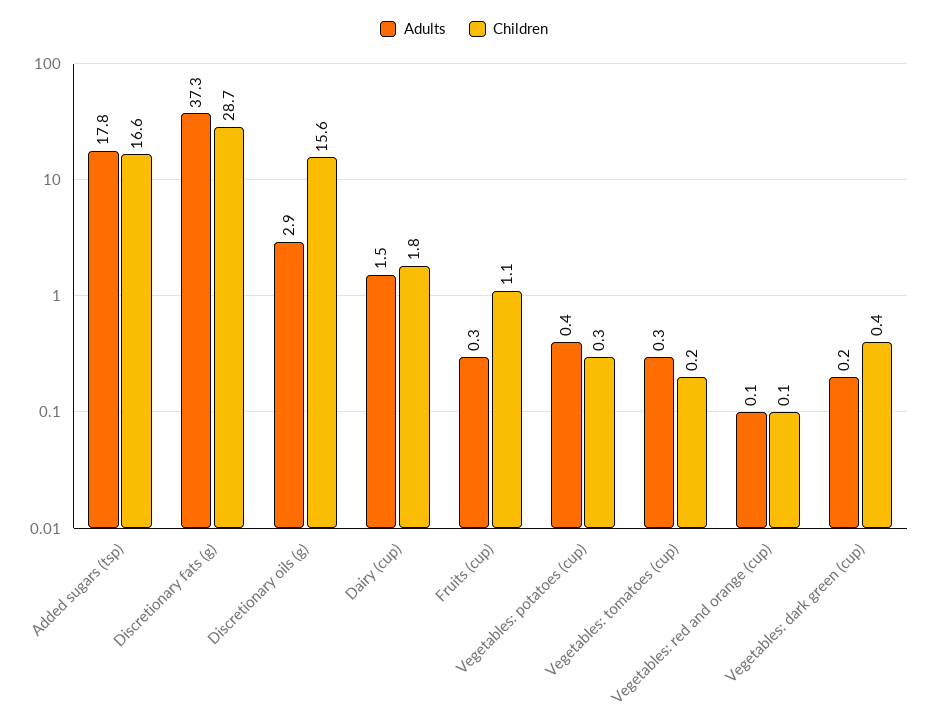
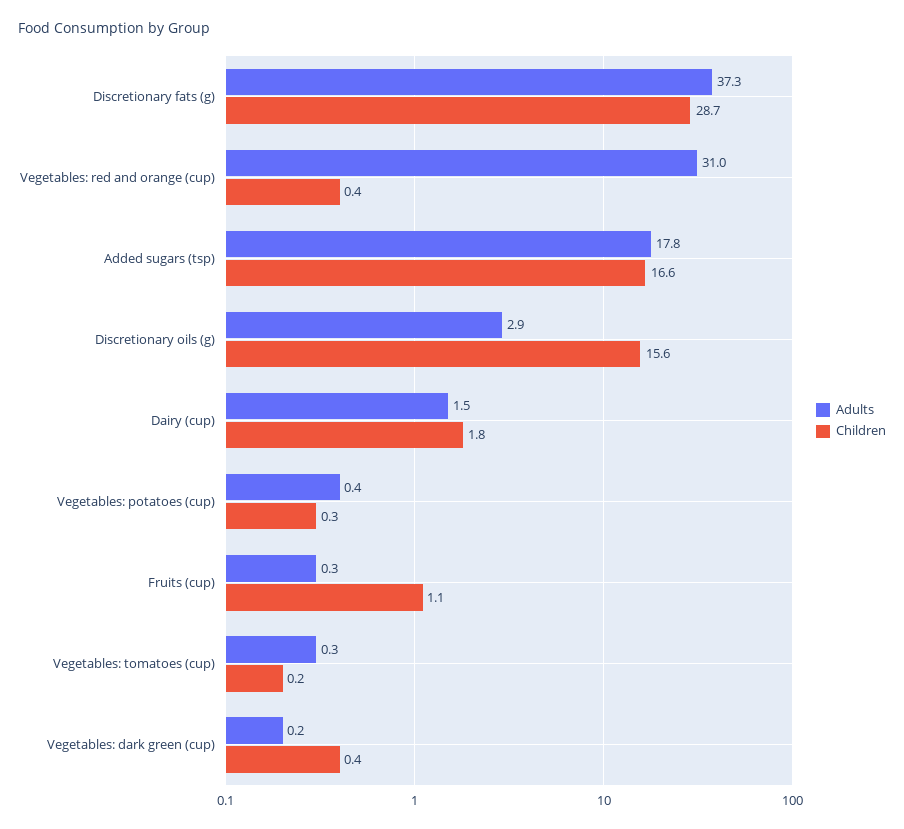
  {
    "Adults": {
      "Added sugars (tsp)": 17.8,
      "Discretionary fats (g)": 37.3,
      "Discretionary oils (g)": 2.9,
      "Dairy (cup)": 1.5,
      "Fruits (cup)": 0.3,
      "Vegetables: potatoes (cup)": 0.4,
      "Vegetables: tomatoes (cup)": 0.3,
-     "Vegetables: red and orange (cup)": 0.1,
+     "Vegetables: red and orange (cup)": 31,
      "Vegetables: dark green (cup)": 0.2
    },
    "Children": {
      "Added sugars (tsp)": 16.6,
      "Discretionary fats (g)": 28.7,
      "Discretionary oils (g)": 15.6,
      "Dairy (cup)": 1.8,
      "Fruits (cup)": 1.1,
      "Vegetables: potatoes (cup)": 0.3,
      "Vegetables: tomatoes (cup)": 0.2,
-     "Vegetables: red and orange (cup)": 0.1,
+     "Vegetables: red and orange (cup)": 0.4,
      "Vegetables: dark green (cup)": 0.4
    }
  }

